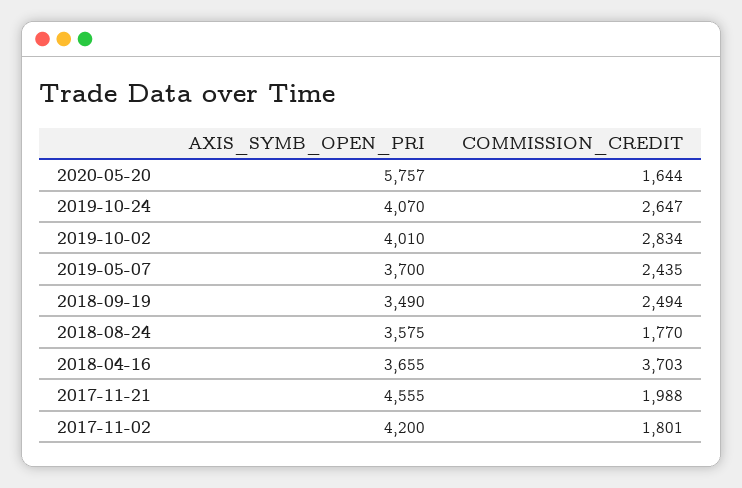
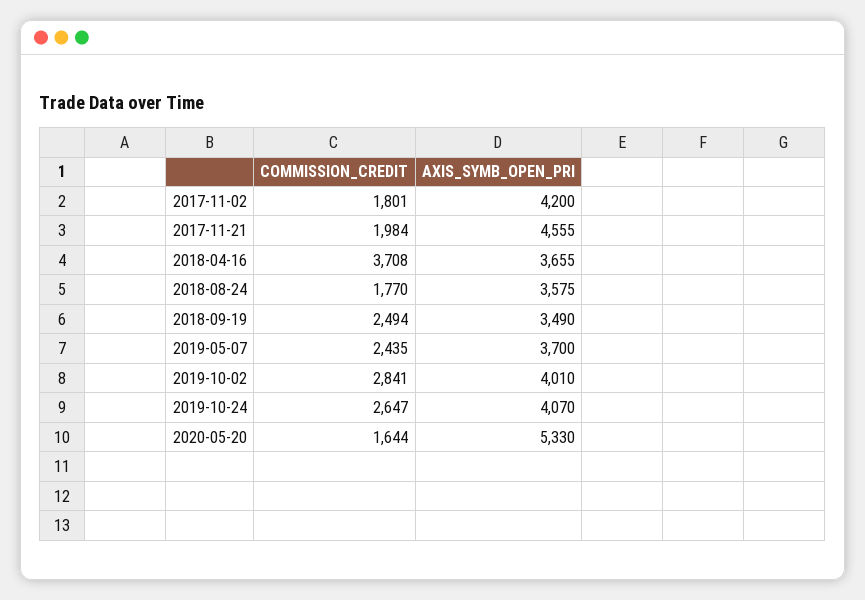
  {
    "AXIS_SYMB_OPEN_PRI": {
-     "2020-05-20": 5757,
+     "2020-05-20": 5330,
      "2019-10-24": 4070,
      "2019-10-02": 4010,
      "2019-05-07": 3700,
      "2018-09-19": 3490,
      "2018-08-24": 3575,
      "2018-04-16": 3655,
      "2017-11-21": 4555,
      "2017-11-02": 4200
    },
    "COMMISSION_CREDIT": {
      "2020-05-20": 1644,
      "2019-10-24": 2647,
-     "2019-10-02": 2834,
+     "2019-10-02": 2841,
      "2019-05-07": 2435,
      "2018-09-19": 2494,
      "2018-08-24": 1770,
-     "2018-04-16": 3703,
+     "2018-04-16": 3708,
-     "2017-11-21": 1988,
+     "2017-11-21": 1984,
      "2017-11-02": 1801
    }
  }

